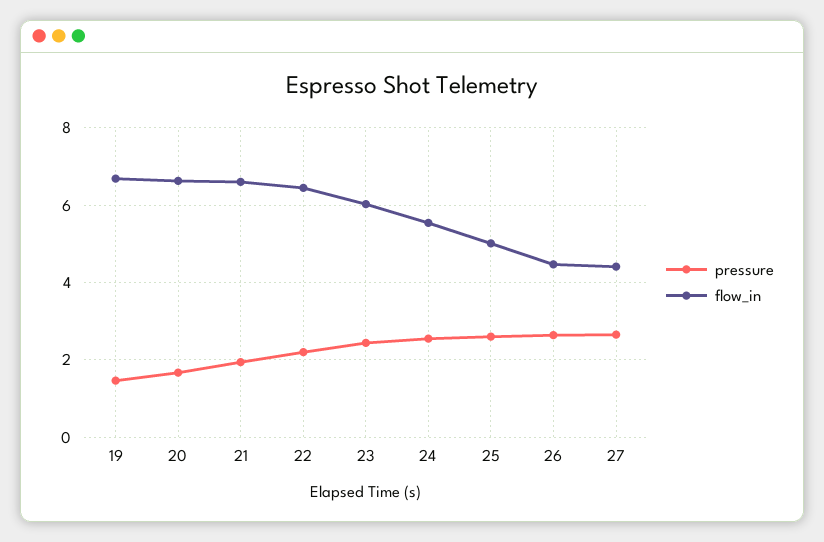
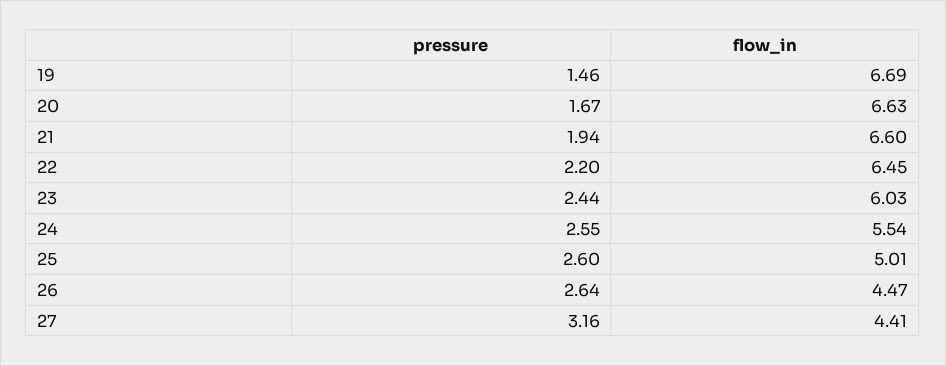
  {
    "pressure": {
      "19": 1.46,
      "20": 1.67,
      "21": 1.94,
      "22": 2.2,
      "23": 2.44,
      "24": 2.55,
      "25": 2.6,
      "26": 2.64,
-     "27": 2.6
+     "27": 3.16
    },
    "flow_in": {
      "19": 6.69,
      "20": 6.63,
      "21": 6.6,
      "22": 6.45,
      "23": 6.03,
      "24": 5.54,
      "25": 5.01,
      "26": 4.47,
      "27": 4.41
    }
  }

